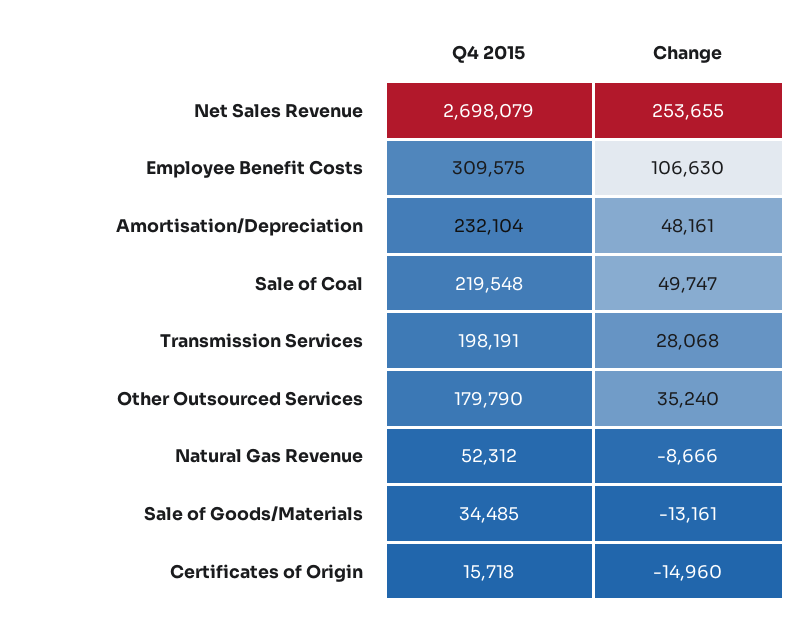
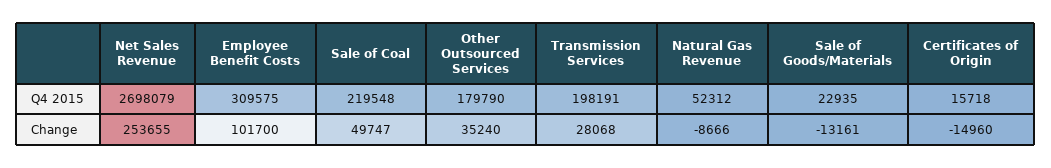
  {
    "Q4 2015": {
      "Net Sales Revenue": 2698079,
      "Employee Benefit Costs": 309575,
-     "Amortisation/Depreciation": 232104,
      "Sale of Coal": 219548,
      "Transmission Services": 198191,
      "Other Outsourced Services": 179790,
      "Natural Gas Revenue": 52312,
-     "Sale of Goods/Materials": 34485,
+     "Sale of Goods/Materials": 22935,
      "Certificates of Origin": 15718
    },
    "Change": {
      "Net Sales Revenue": 253655,
-     "Employee Benefit Costs": 106630,
+     "Employee Benefit Costs": 101700,
-     "Amortisation/Depreciation": 48161,
      "Sale of Coal": 49747,
      "Transmission Services": 28068,
      "Other Outsourced Services": 35240,
      "Natural Gas Revenue": -8666,
      "Sale of Goods/Materials": -13161,
      "Certificates of Origin": -14960
    }
  }

